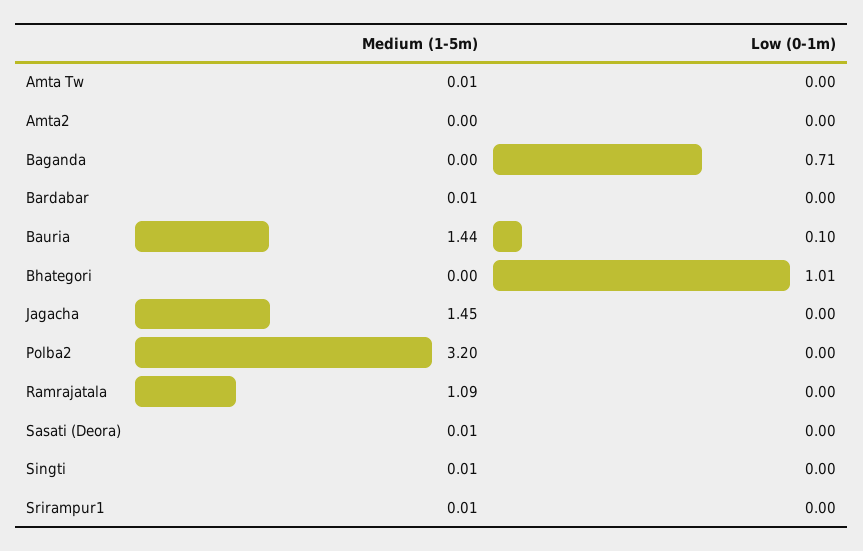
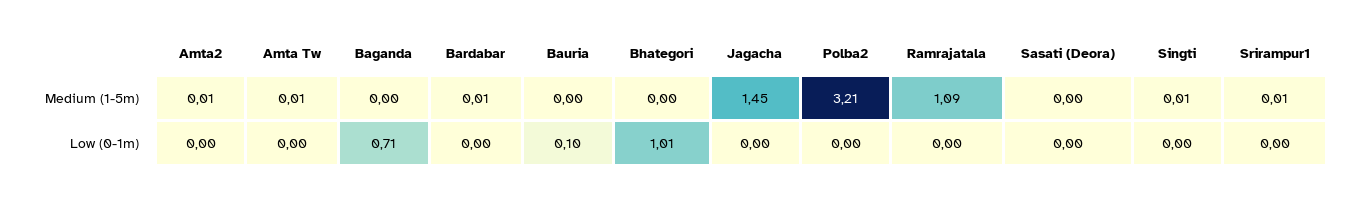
  {
    "Medium (1-5m)": {
      "Amta Tw": 0.01,
-     "Amta2": 0,
+     "Amta2": 0.01,
      "Baganda": 0,
      "Bardabar": 0.01,
-     "Bauria": 1.44,
+     "Bauria": 0,
      "Bhategori": 0,
      "Jagacha": 1.45,
-     "Polba2": 3.2,
+     "Polba2": 3.21,
      "Ramrajatala": 1.09,
-     "Sasati (Deora)": 0.01,
+     "Sasati (Deora)": 0,
      "Singti": 0.01,
      "Srirampur1": 0.01
    },
    "Low (0-1m)": {
      "Amta Tw": 0,
      "Amta2": 0,
      "Baganda": 0.71,
      "Bardabar": 0,
      "Bauria": 0.1,
      "Bhategori": 1.01,
      "Jagacha": 0,
      "Polba2": 0,
      "Ramrajatala": 0,
      "Sasati (Deora)": 0,
      "Singti": 0,
      "Srirampur1": 0
    }
  }

